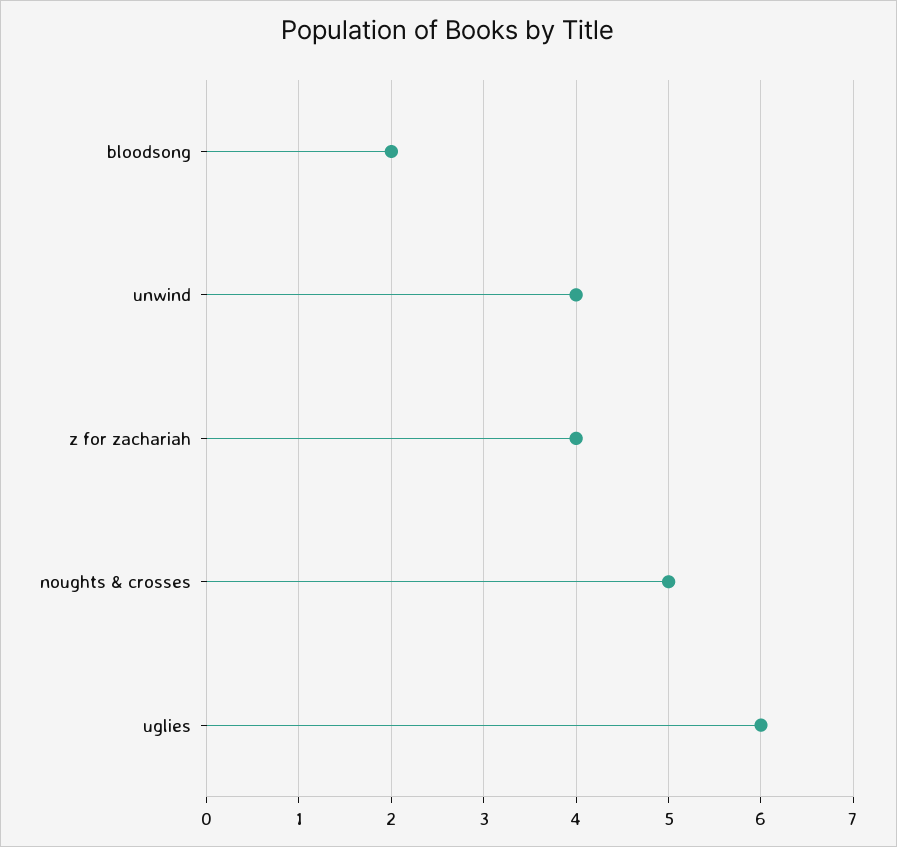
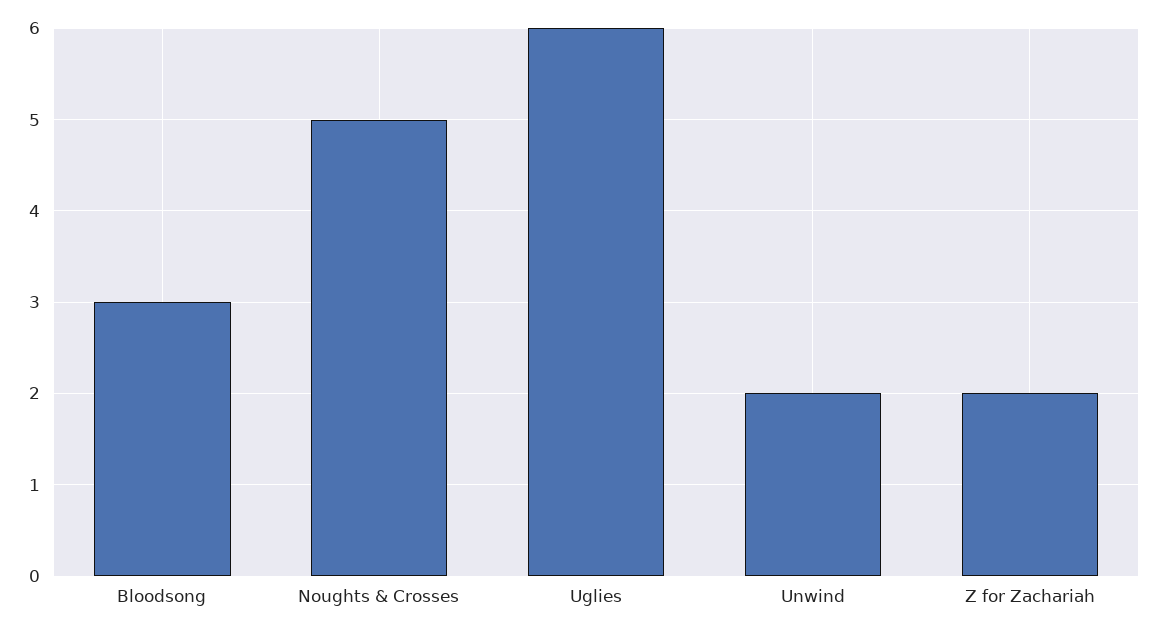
  {
-   "bloodsong": 2,
+   "bloodsong": 3,
-   "unwind": 4,
+   "unwind": 2,
-   "z for zachariah": 4,
+   "z for zachariah": 2,
    "noughts & crosses": 5,
    "uglies": 6
  }

